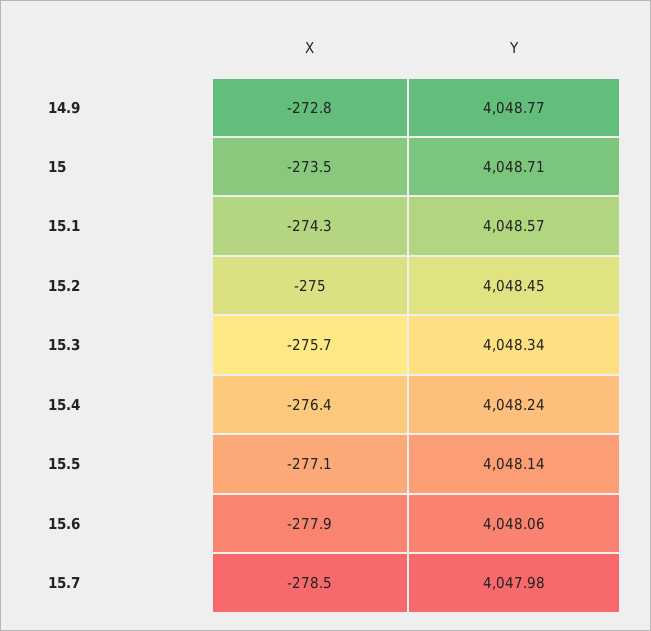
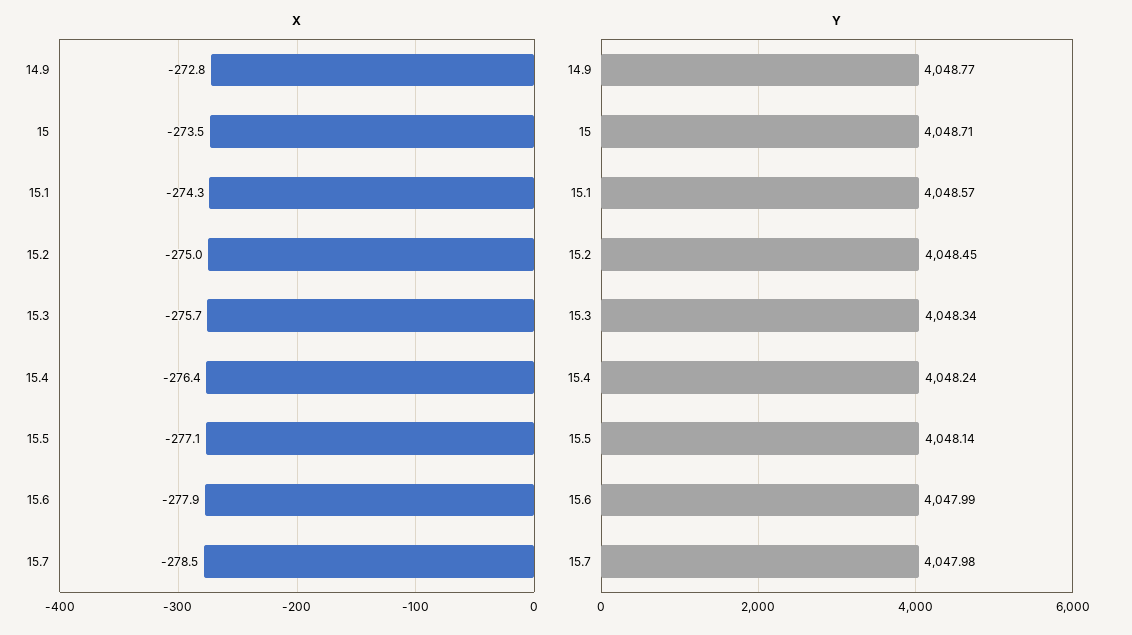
  {
    "X": {
      "14.9": -272.8,
      "15": -273.5,
      "15.1": -274.3,
      "15.2": -275,
      "15.3": -275.7,
      "15.4": -276.4,
      "15.5": -277.1,
      "15.6": -277.9,
      "15.7": -278.5
    },
    "Y": {
      "14.9": 4048.77,
      "15": 4048.71,
      "15.1": 4048.57,
      "15.2": 4048.45,
      "15.3": 4048.34,
      "15.4": 4048.24,
      "15.5": 4048.14,
-     "15.6": 4048.06,
+     "15.6": 4047.99,
      "15.7": 4047.98
    }
  }

